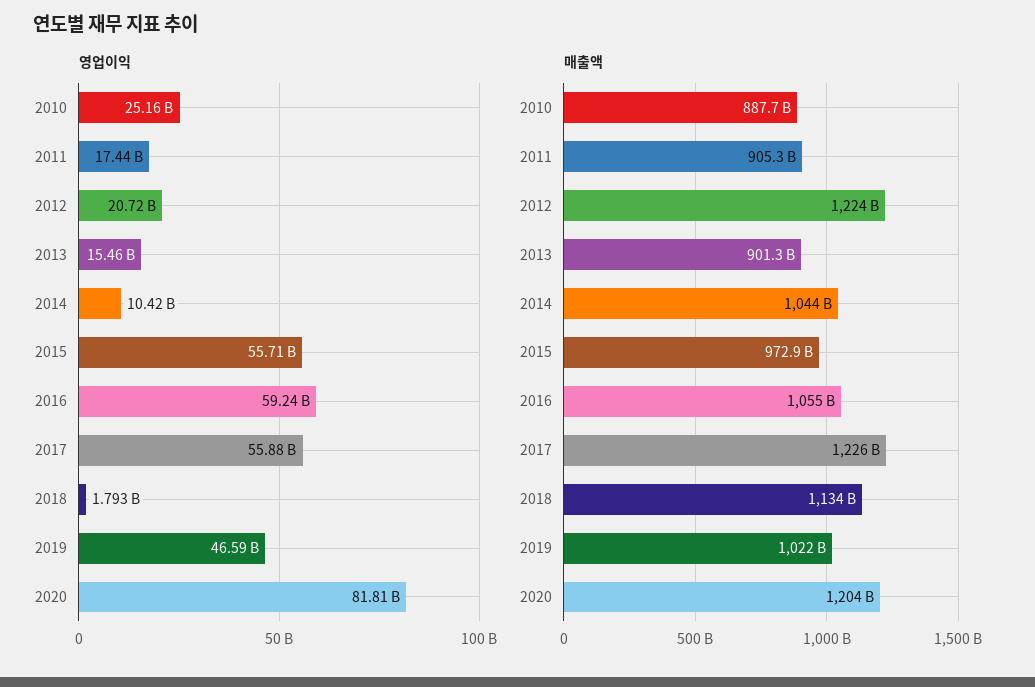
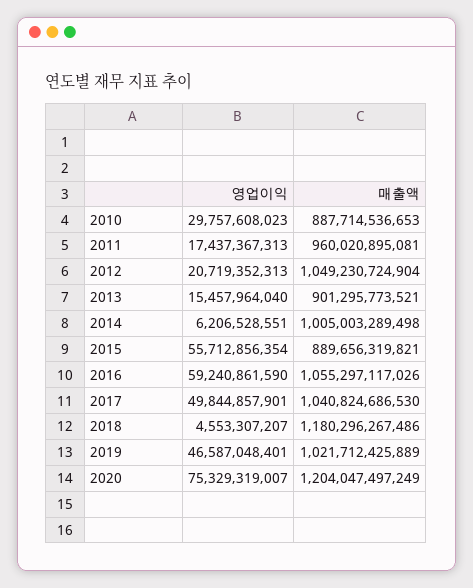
  {
    "영업이익": {
-     "2010": 25160000000,
+     "2010": 29757608023,
      "2011": 17437367313,
      "2012": 20719352313,
      "2013": 15457964040,
-     "2014": 10420000000,
+     "2014": 6206528551,
      "2015": 55712856354,
      "2016": 59240861590,
-     "2017": 55880000000,
+     "2017": 49844857901,
-     "2018": 1793000000,
+     "2018": 4553307207,
      "2019": 46587048401,
-     "2020": 81810000000
+     "2020": 75329319007
    },
    "매출액": {
      "2010": 887714536653,
-     "2011": 905300000000,
+     "2011": 960020895081,
-     "2012": 1224000000000,
+     "2012": 1049230724904,
      "2013": 901295773521,
-     "2014": 1044000000000,
+     "2014": 1005003289498,
-     "2015": 972900000000,
+     "2015": 889656319821,
      "2016": 1055297117026,
-     "2017": 1226000000000,
+     "2017": 1040824686530,
-     "2018": 1134000000000,
+     "2018": 1180296267486,
      "2019": 1021712425889,
      "2020": 1204047497249
    }
  }

